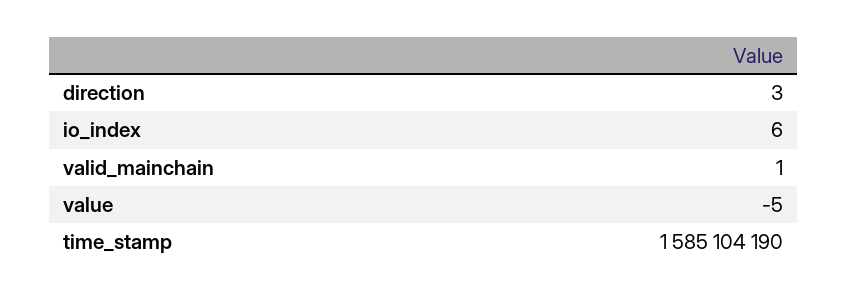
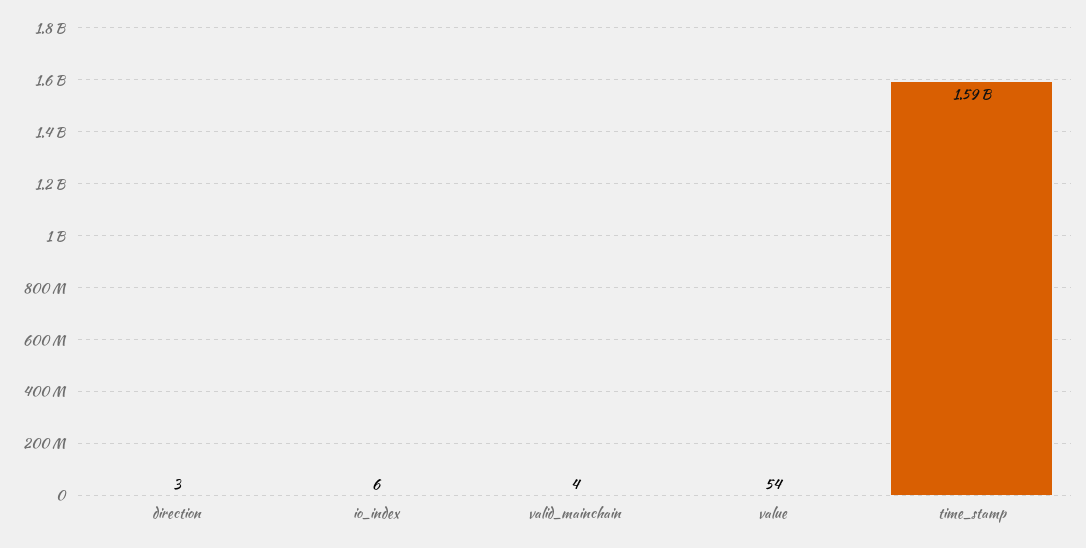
  {
    "direction": 3,
    "io_index": 6,
-   "valid_mainchain": 1,
+   "valid_mainchain": 4,
-   "value": -5,
+   "value": 54,
    "time_stamp": 1585104190
  }

